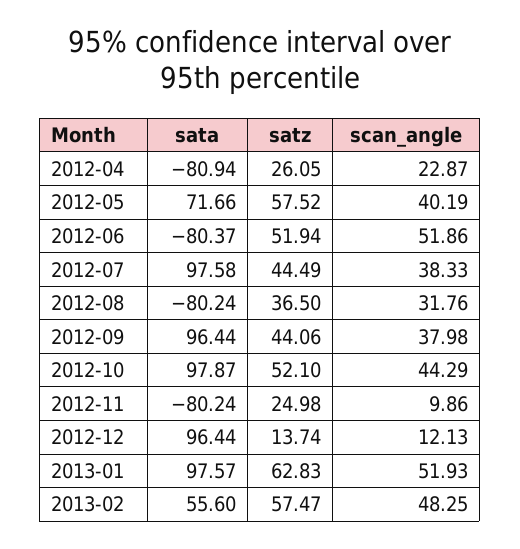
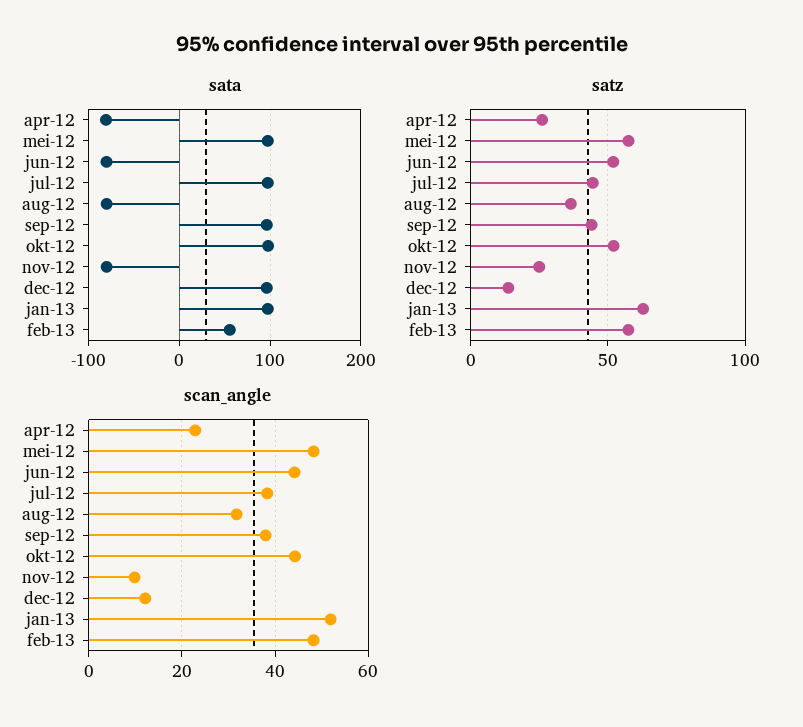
  {
    "sata": {
      "2012-04": -80.94,
-     "2012-05": 71.66,
+     "2012-05": 100,
      "2012-06": -80.37,
      "2012-07": 97.58,
      "2012-08": -80.24,
      "2012-09": 96.44,
      "2012-10": 97.87,
      "2012-11": -80.24,
      "2012-12": 96.44,
      "2013-01": 97.57,
      "2013-02": 55.6
    },
    "satz": {
      "2012-04": 26.05,
      "2012-05": 57.52,
      "2012-06": 51.94,
      "2012-07": 44.49,
      "2012-08": 36.5,
      "2012-09": 44.06,
      "2012-10": 52.1,
      "2012-11": 24.98,
      "2012-12": 13.74,
      "2013-01": 62.83,
      "2013-02": 57.47
    },
    "scan_angle": {
      "2012-04": 22.87,
-     "2012-05": 40.19,
+     "2012-05": 48,
-     "2012-06": 51.86,
+     "2012-06": 44,
      "2012-07": 38.33,
      "2012-08": 31.76,
      "2012-09": 37.98,
      "2012-10": 44.29,
      "2012-11": 9.86,
      "2012-12": 12.13,
      "2013-01": 51.93,
      "2013-02": 48.25
    }
  }

